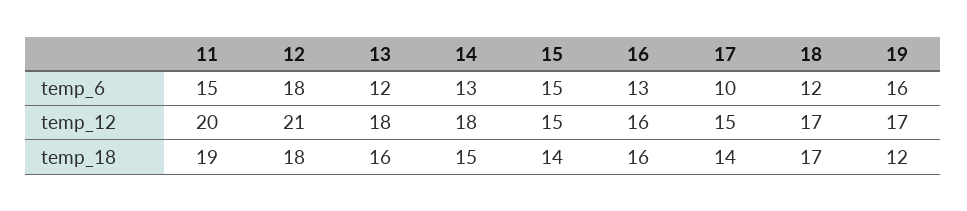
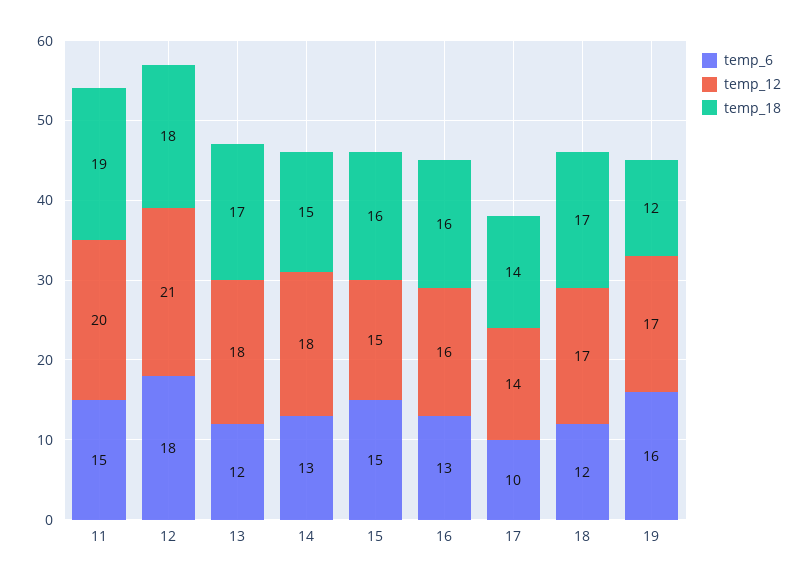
  {
    "temp_6": {
      "11": 15,
      "12": 18,
      "13": 12,
      "14": 13,
      "15": 15,
      "16": 13,
      "17": 10,
      "18": 12,
      "19": 16
    },
    "temp_12": {
      "11": 20,
      "12": 21,
      "13": 18,
      "14": 18,
      "15": 15,
      "16": 16,
-     "17": 15,
+     "17": 14,
      "18": 17,
      "19": 17
    },
    "temp_18": {
      "11": 19,
      "12": 18,
-     "13": 16,
+     "13": 17,
      "14": 15,
-     "15": 14,
+     "15": 16,
      "16": 16,
      "17": 14,
      "18": 17,
      "19": 12
    }
  }

